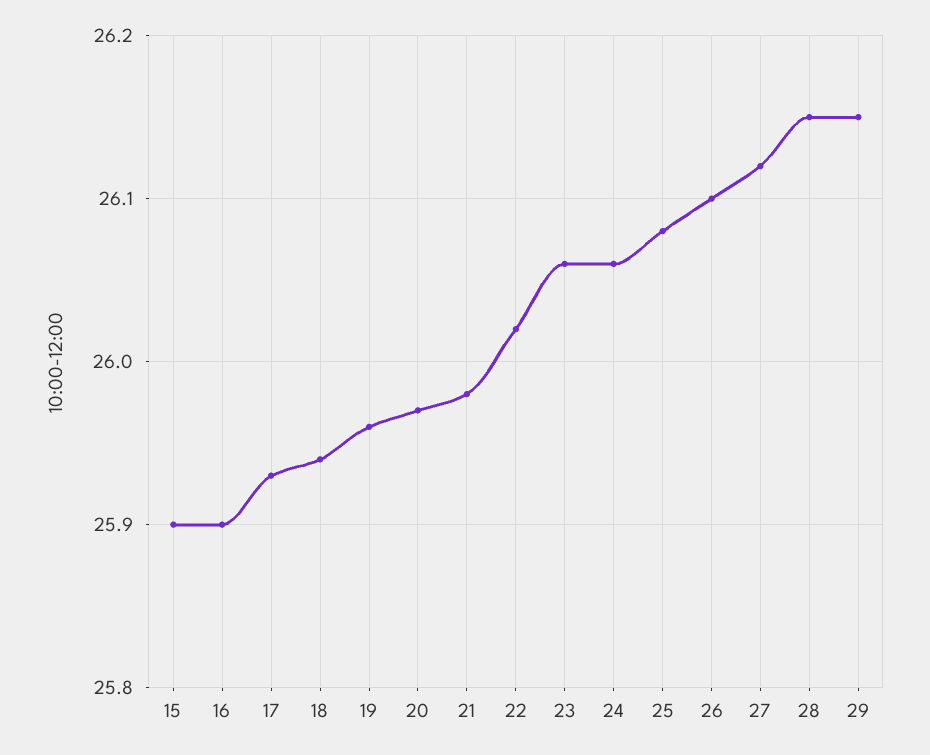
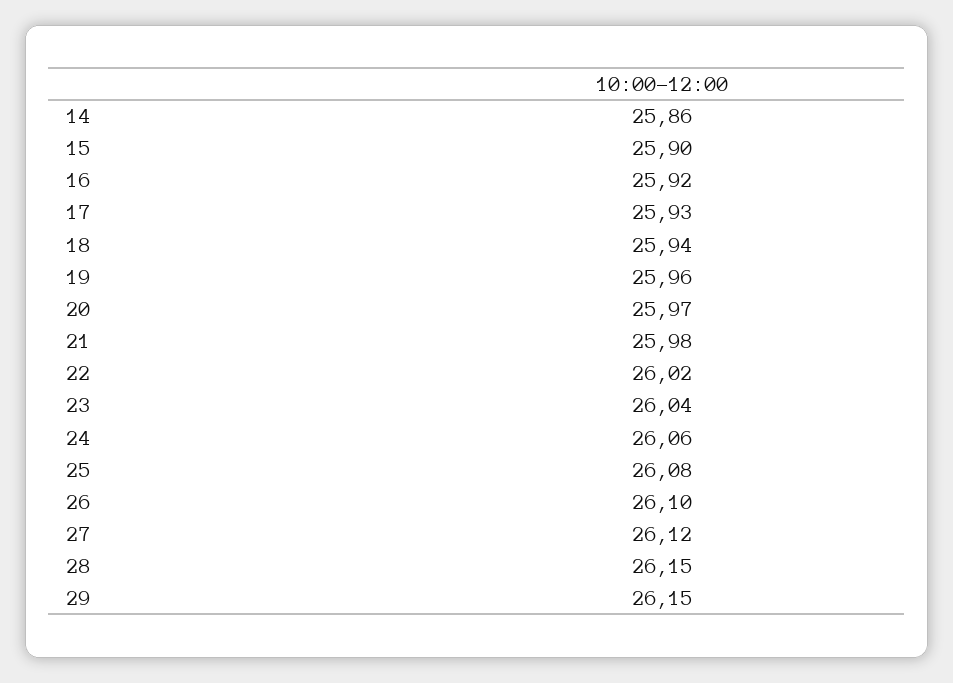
  {
    "15": 25.9,
-   "16": 25.9,
+   "16": 25.92,
    "17": 25.93,
    "18": 25.94,
    "19": 25.96,
    "20": 25.97,
    "21": 25.98,
    "22": 26.02,
-   "23": 26.06,
+   "23": 26.04,
    "24": 26.06,
    "25": 26.08,
    "26": 26.1,
    "27": 26.12,
    "28": 26.15,
-   "29": 26.15
+   "29": 26.15,
+   "14": 25.86
  }

